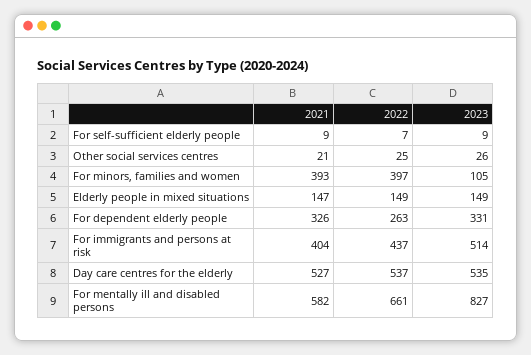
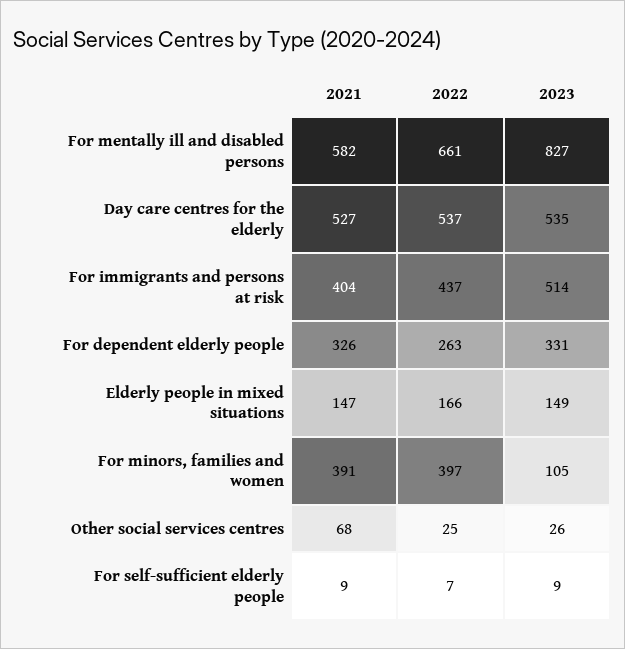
  {
    "2021": {
      "For self-sufficient elderly people": 9,
-     "Other social services centres": 21,
+     "Other social services centres": 68,
-     "For minors, families and women": 393,
+     "For minors, families and women": 391,
      "Elderly people in mixed situations": 147,
      "For dependent elderly people": 326,
      "For immigrants and persons at risk": 404,
      "Day care centres for the elderly": 527,
      "For mentally ill and disabled persons": 582
    },
    "2022": {
      "For self-sufficient elderly people": 7,
      "Other social services centres": 25,
      "For minors, families and women": 397,
-     "Elderly people in mixed situations": 149,
+     "Elderly people in mixed situations": 166,
      "For dependent elderly people": 263,
      "For immigrants and persons at risk": 437,
      "Day care centres for the elderly": 537,
      "For mentally ill and disabled persons": 661
    },
    "2023": {
      "For self-sufficient elderly people": 9,
      "Other social services centres": 26,
      "For minors, families and women": 105,
      "Elderly people in mixed situations": 149,
      "For dependent elderly people": 331,
      "For immigrants and persons at risk": 514,
      "Day care centres for the elderly": 535,
      "For mentally ill and disabled persons": 827
    }
  }

